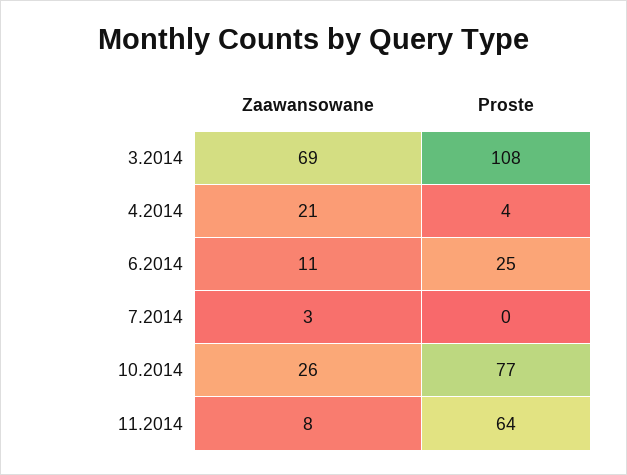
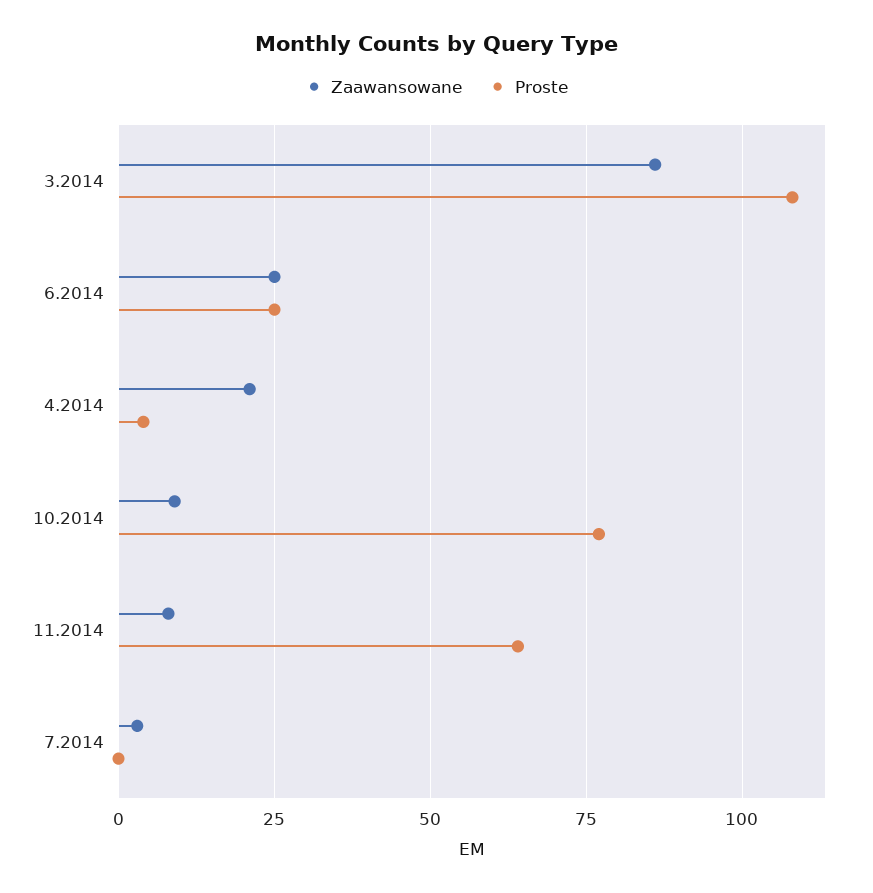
  {
    "Zaawansowane": {
-     "3.2014": 69,
+     "3.2014": 85,
      "4.2014": 21,
-     "6.2014": 11,
+     "6.2014": 25,
      "7.2014": 3,
-     "10.2014": 26,
+     "10.2014": 10,
      "11.2014": 8
    },
    "Proste": {
      "3.2014": 108,
      "4.2014": 4,
      "6.2014": 25,
      "7.2014": 0,
      "10.2014": 77,
      "11.2014": 64
    }
  }

